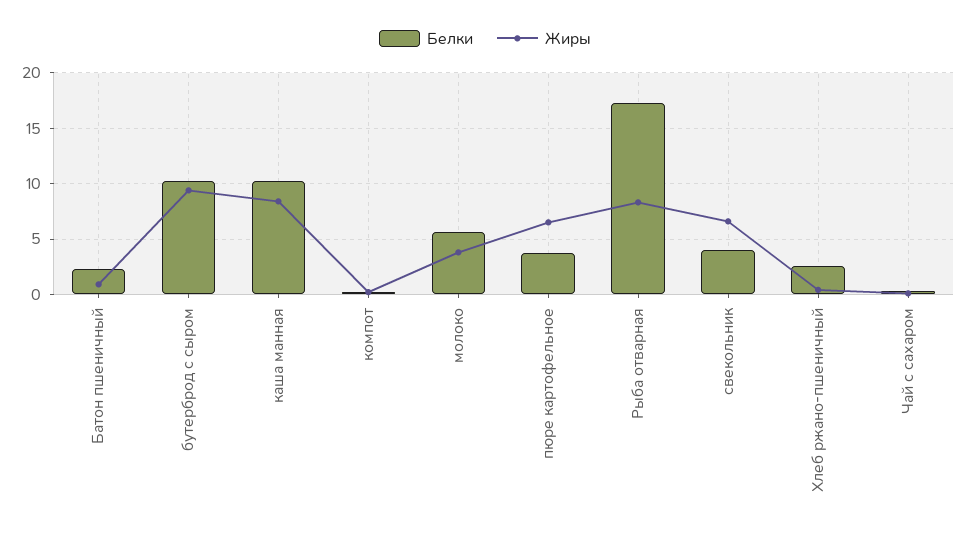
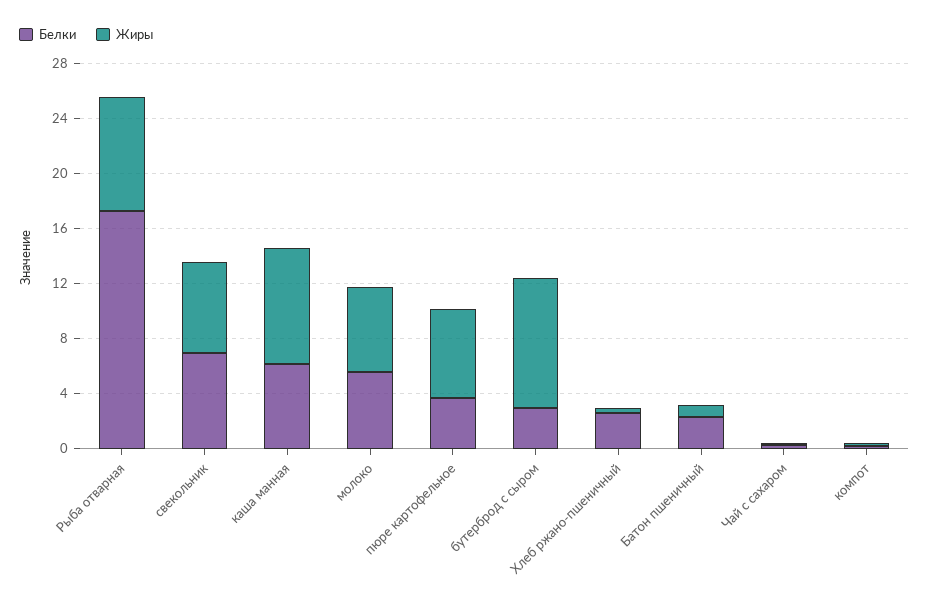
  {
    "Белки": {
      "Батон пшеничный": 2,
-     "бутерброд с сыром": 10,
+     "бутерброд с сыром": 3,
-     "каша манная": 10,
+     "каша манная": 6,
      "компот": 0,
      "молоко": 6,
      "пюре картофельное": 4,
      "Рыба отварная": 17,
-     "свекольник": 4,
+     "свекольник": 7,
      "Хлеб ржано-пшеничный": 3,
      "Чай с сахаром": 0
    },
    "Жиры": {
      "Батон пшеничный": 1,
      "бутерброд с сыром": 9,
      "каша манная": 8,
      "компот": 0,
-     "молоко": 4,
+     "молоко": 6,
      "пюре картофельное": 7,
      "Рыба отварная": 8,
      "свекольник": 7,
      "Хлеб ржано-пшеничный": 0,
      "Чай с сахаром": 0
    }
  }

